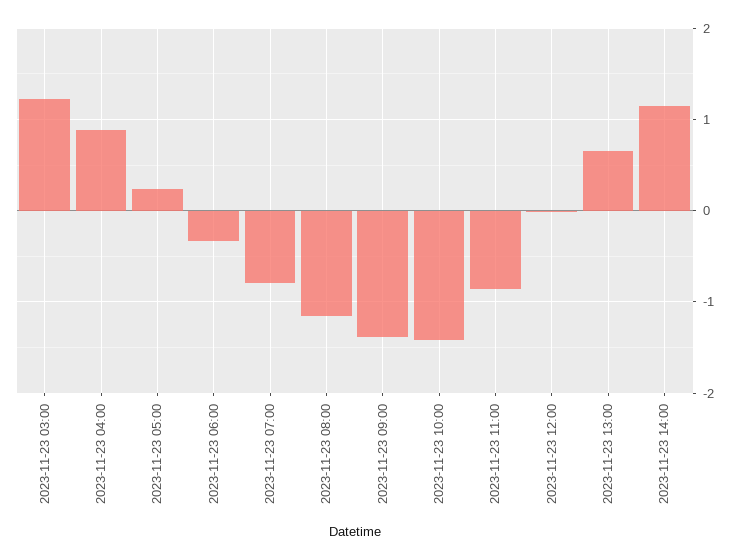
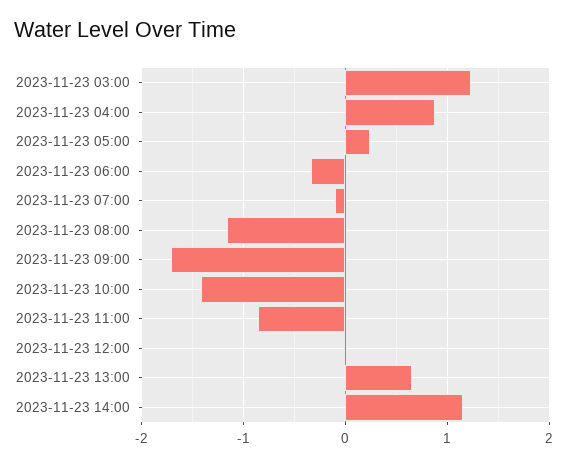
  {
    "2023-11-23 03:00": 1.2,
    "2023-11-23 04:00": 0.9,
    "2023-11-23 05:00": 0.2,
    "2023-11-23 06:00": -0.3,
-   "2023-11-23 07:00": -0.8,
+   "2023-11-23 07:00": -0.1,
    "2023-11-23 08:00": -1.2,
-   "2023-11-23 09:00": -1.4,
+   "2023-11-23 09:00": -1.7,
    "2023-11-23 10:00": -1.4,
    "2023-11-23 11:00": -0.9,
    "2023-11-23 12:00": 0,
    "2023-11-23 13:00": 0.7,
    "2023-11-23 14:00": 1.2
  }

